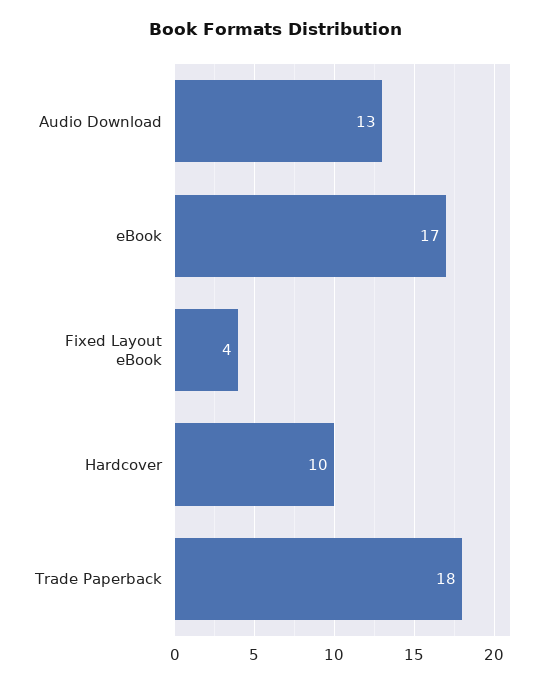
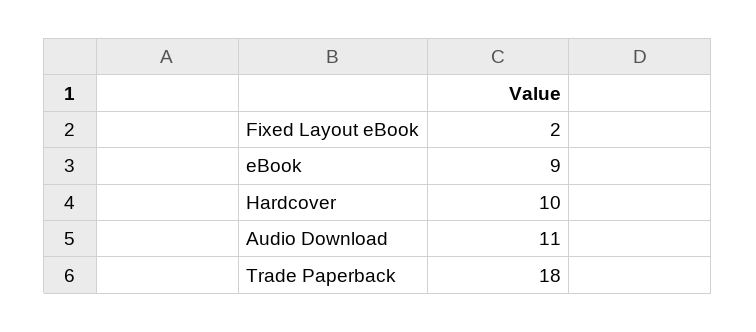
  {
-   "Audio Download": 13,
+   "Audio Download": 11,
-   "eBook": 17,
+   "eBook": 9,
-   "Fixed Layout eBook": 4,
+   "Fixed Layout eBook": 2,
    "Hardcover": 10,
    "Trade Paperback": 18
  }

